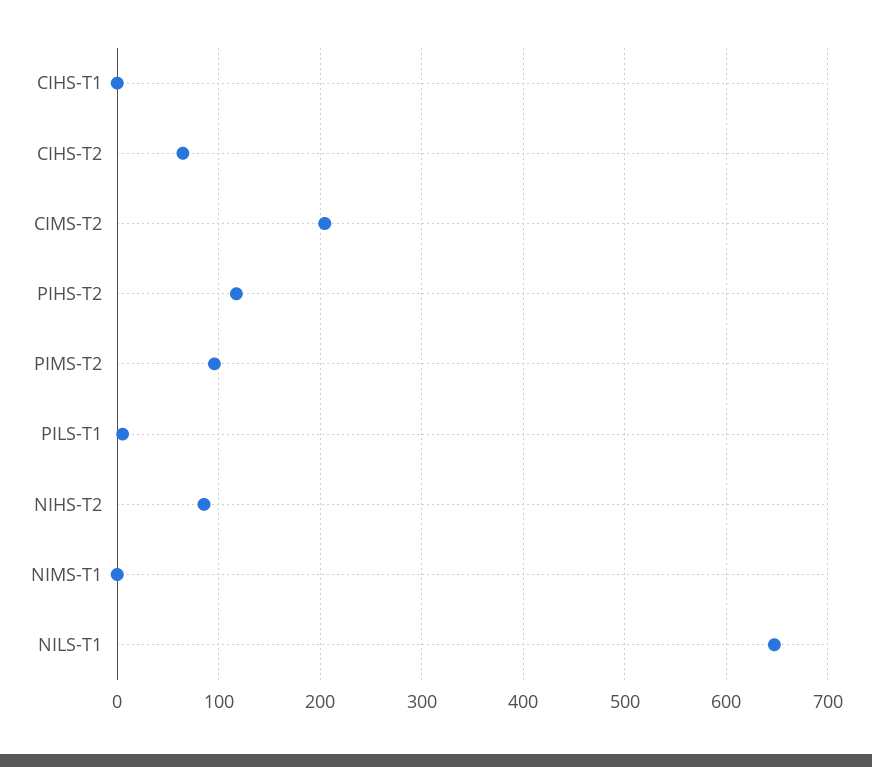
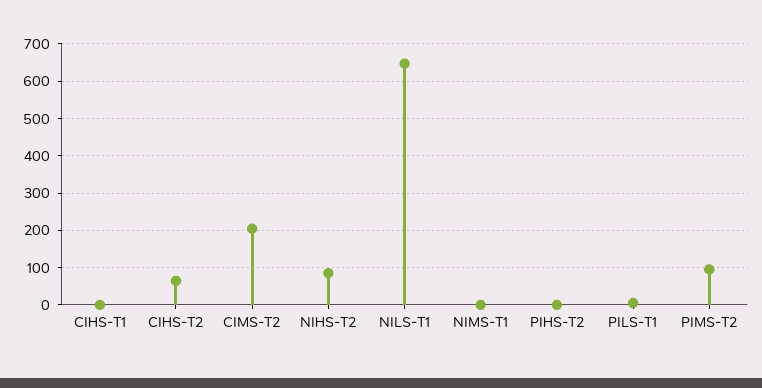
  {
    "CIHS-T1": 0,
    "CIHS-T2": 60,
    "CIMS-T2": 200,
-   "PIHS-T2": 120,
+   "PIHS-T2": 0,
    "PIMS-T2": 100,
    "PILS-T1": 10,
    "NIHS-T2": 90,
    "NIMS-T1": 0,
    "NILS-T1": 650
  }

